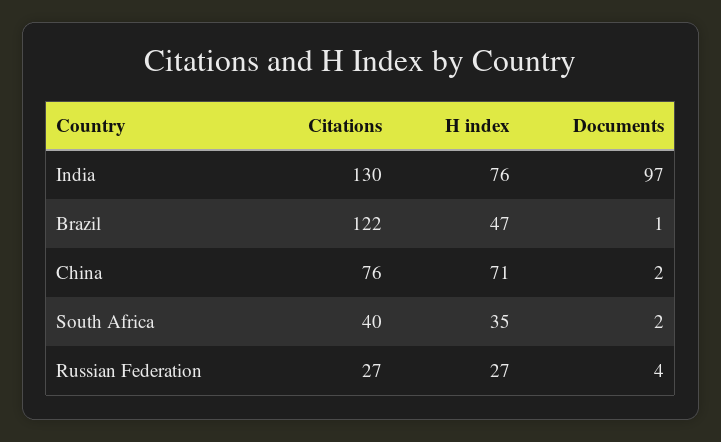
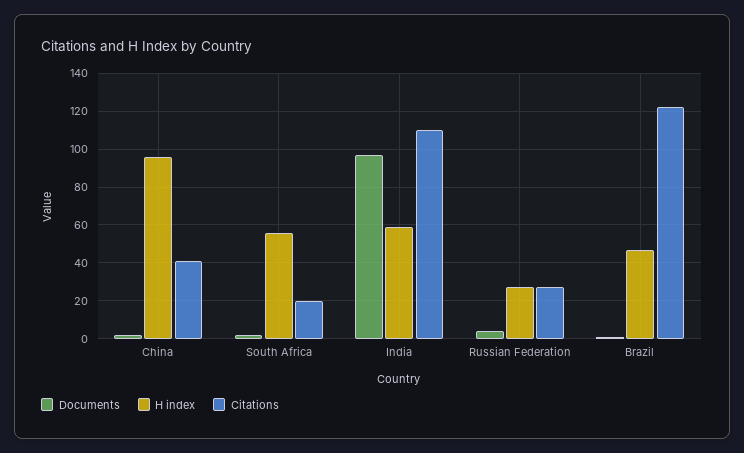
  {
    "Citations": {
-     "India": 130,
+     "India": 110,
      "Brazil": 122,
-     "China": 76,
+     "China": 40,
-     "South Africa": 40,
+     "South Africa": 20,
      "Russian Federation": 27
    },
    "H index": {
-     "India": 76,
+     "India": 60,
      "Brazil": 47,
-     "China": 71,
+     "China": 95,
-     "South Africa": 35,
+     "South Africa": 55,
      "Russian Federation": 27
    },
    "Documents": {
      "India": 97,
      "Brazil": 1,
      "China": 2,
      "South Africa": 2,
      "Russian Federation": 4
    }
  }

